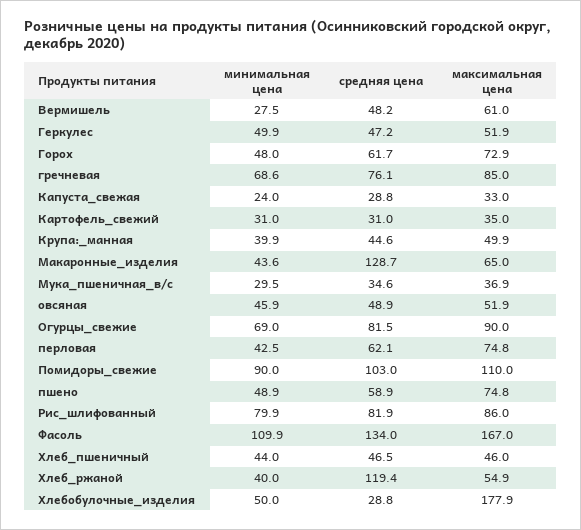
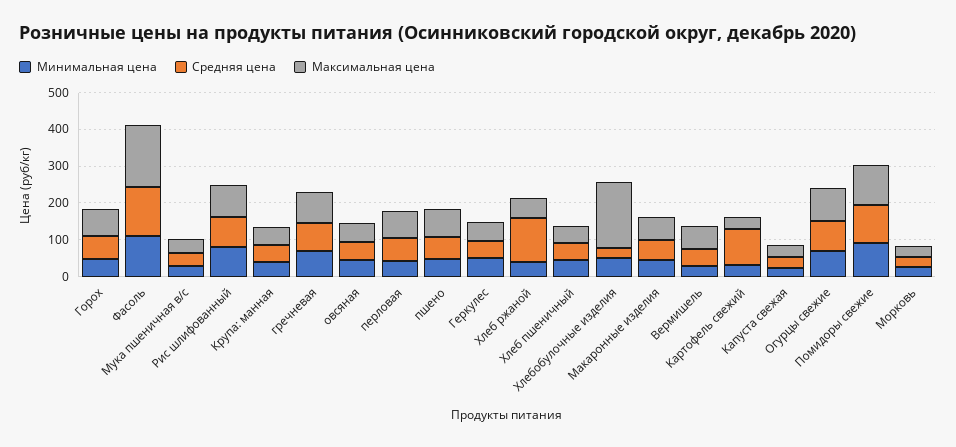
  {
    "минимальная цена": {
      "Вермишель": 27.5,
      "Геркулес": 49.9,
      "Горох": 48,
      "гречневая": 68.6,
      "Капуста_свежая": 24,
      "Картофель_свежий": 31,
      "Крупа:_манная": 39.9,
      "Макаронные_изделия": 43.6,
      "Мука_пшеничная_в/с": 29.5,
      "овсяная": 45.9,
      "Огурцы_свежие": 69,
      "перловая": 42.5,
      "Помидоры_свежие": 90,
      "пшено": 48.9,
      "Рис_шлифованный": 79.9,
      "Фасоль": 109.9,
      "Хлеб_пшеничный": 44,
      "Хлеб_ржаной": 40,
-     "Хлебобулочные_изделия": 50
+     "Хлебобулочные_изделия": 50,
+     "Морковь": 25
    },
    "средняя цена": {
      "Вермишель": 48.2,
      "Геркулес": 47.2,
      "Горох": 61.7,
      "гречневая": 76.1,
      "Капуста_свежая": 28.8,
-     "Картофель_свежий": 31,
+     "Картофель_свежий": 100,
      "Крупа:_манная": 44.6,
-     "Макаронные_изделия": 128.7,
+     "Макаронные_изделия": 50,
      "Мука_пшеничная_в/с": 34.6,
      "овсяная": 48.9,
      "Огурцы_свежие": 81.5,
      "перловая": 62.1,
      "Помидоры_свежие": 103,
      "пшено": 58.9,
      "Рис_шлифованный": 81.9,
      "Фасоль": 134,
      "Хлеб_пшеничный": 46.5,
      "Хлеб_ржаной": 119.4,
-     "Хлебобулочные_изделия": 28.8
+     "Хлебобулочные_изделия": 28.8,
+     "Морковь": 25
    },
    "максимальная цена": {
      "Вермишель": 61,
      "Геркулес": 51.9,
      "Горох": 72.9,
      "гречневая": 85,
      "Капуста_свежая": 33,
      "Картофель_свежий": 35,
      "Крупа:_манная": 49.9,
      "Макаронные_изделия": 65,
      "Мука_пшеничная_в/с": 36.9,
      "овсяная": 51.9,
      "Огурцы_свежие": 90,
      "перловая": 74.8,
      "Помидоры_свежие": 110,
      "пшено": 74.8,
      "Рис_шлифованный": 86,
      "Фасоль": 167,
      "Хлеб_пшеничный": 46,
      "Хлеб_ржаной": 54.9,
-     "Хлебобулочные_изделия": 177.9
+     "Хлебобулочные_изделия": 177.9,
+     "Морковь": 25
    }
  }

